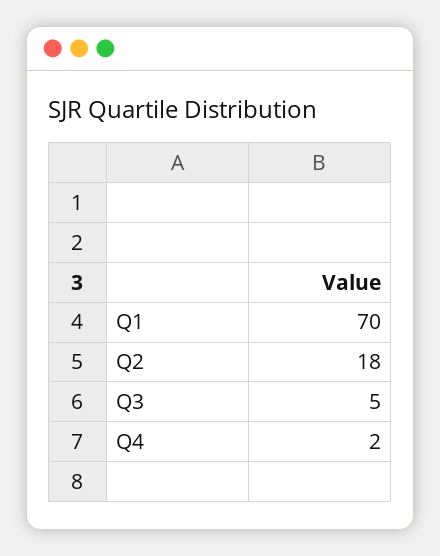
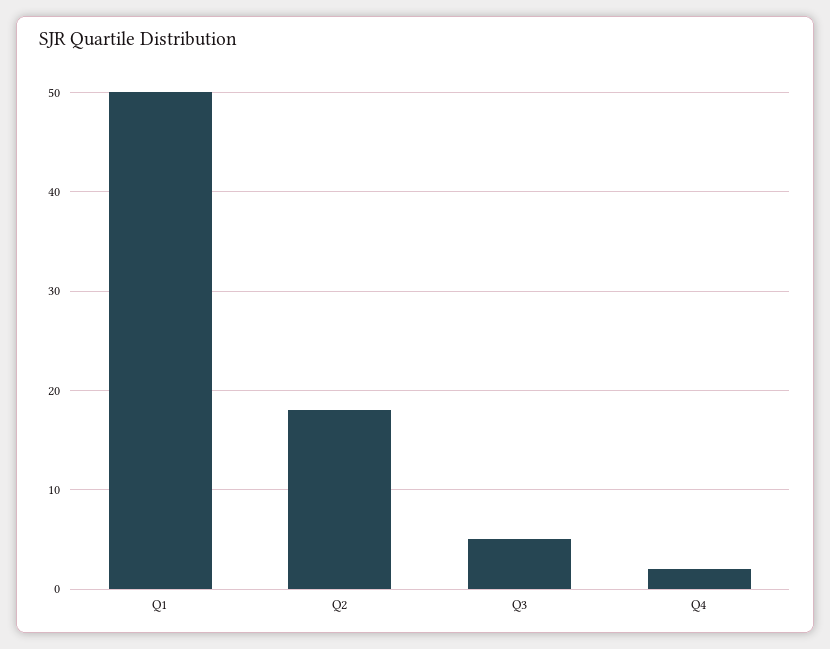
  {
-   "Q1": 70,
+   "Q1": 50,
    "Q2": 18,
    "Q3": 5,
    "Q4": 2
  }

